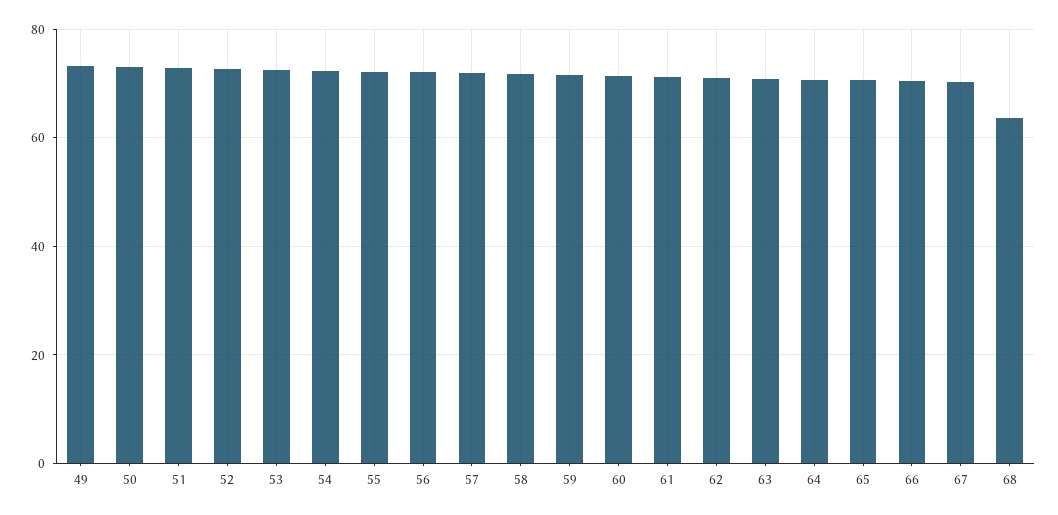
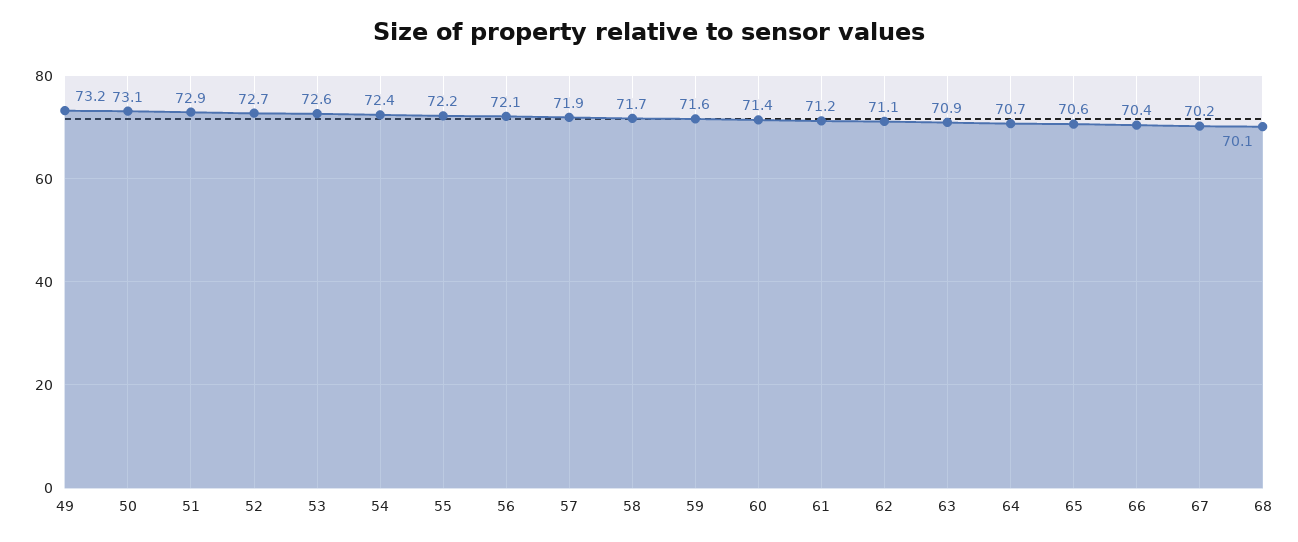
  {
    "49": 73.2,
    "50": 73.1,
    "51": 72.9,
    "52": 72.7,
    "53": 72.6,
    "54": 72.4,
    "55": 72.2,
    "56": 72.1,
    "57": 71.9,
    "58": 71.7,
    "59": 71.6,
    "60": 71.4,
    "61": 71.2,
    "62": 71.1,
    "63": 70.9,
    "64": 70.7,
    "65": 70.6,
    "66": 70.4,
    "67": 70.2,
-   "68": 64
+   "68": 70.1
  }

